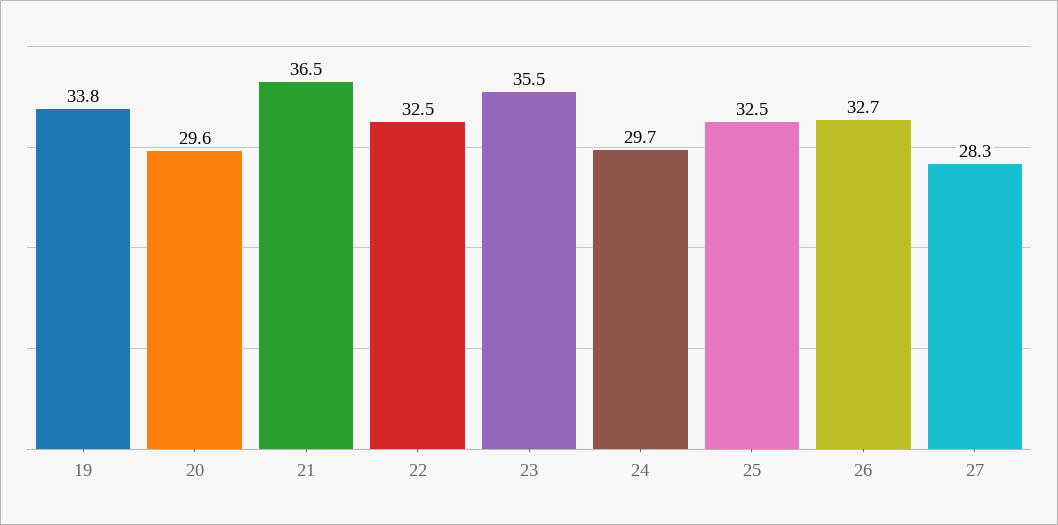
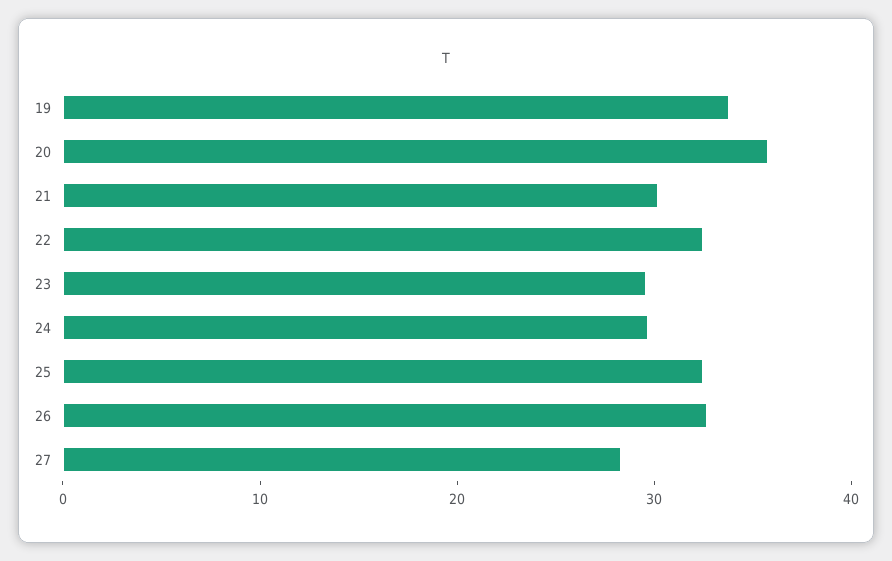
  {
    "19": 33.8,
-   "20": 29.6,
+   "20": 36,
-   "21": 36.5,
+   "21": 30,
    "22": 32.5,
-   "23": 35.5,
+   "23": 30,
    "24": 29.7,
    "25": 32.5,
    "26": 32.7,
    "27": 28.3
  }

